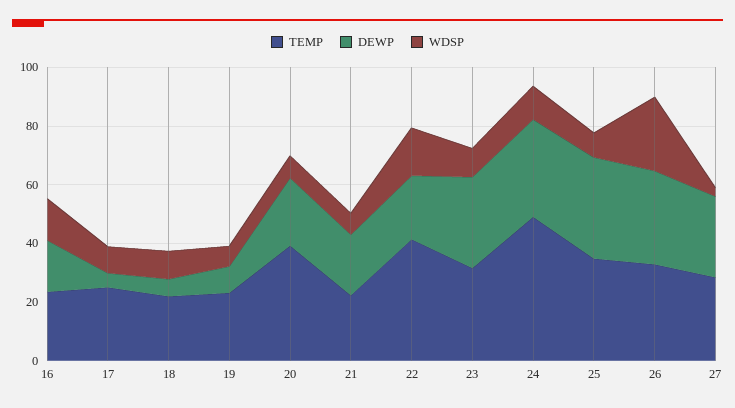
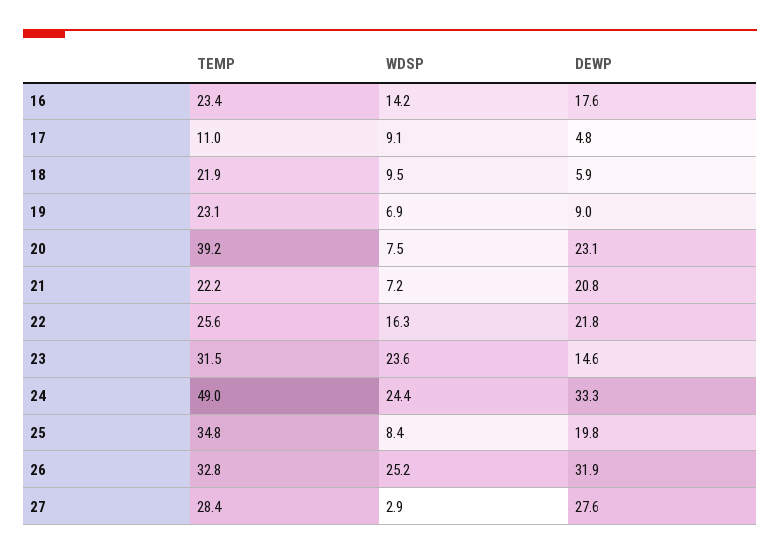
  {
    "TEMP": {
      "16": 23.4,
-     "17": 25,
+     "17": 11,
      "18": 21.9,
      "19": 23.1,
      "20": 39.2,
      "21": 22.2,
-     "22": 40,
+     "22": 25.6,
      "23": 31.5,
      "24": 49,
      "25": 34.8,
      "26": 32.8,
      "27": 28.4
    },
    "DEWP": {
      "16": 17.6,
      "17": 4.8,
      "18": 5.9,
      "19": 9,
      "20": 23.1,
      "21": 20.8,
      "22": 21.8,
-     "23": 30,
+     "23": 14.6,
      "24": 33.3,
-     "25": 35,
+     "25": 19.8,
      "26": 31.9,
      "27": 27.6
    },
    "WDSP": {
      "16": 14.2,
      "17": 9.1,
      "18": 9.5,
      "19": 6.9,
      "20": 7.5,
      "21": 7.2,
      "22": 16.3,
-     "23": 10,
+     "23": 23.6,
-     "24": 10,
+     "24": 24.4,
      "25": 8.4,
      "26": 25.2,
      "27": 2.9
    }
  }

